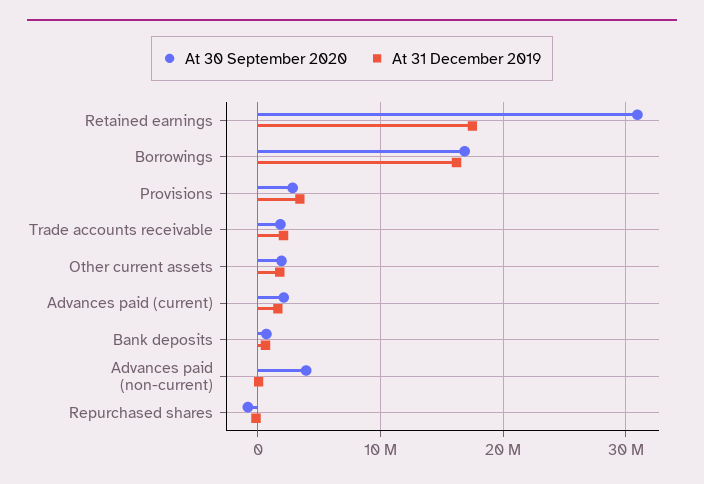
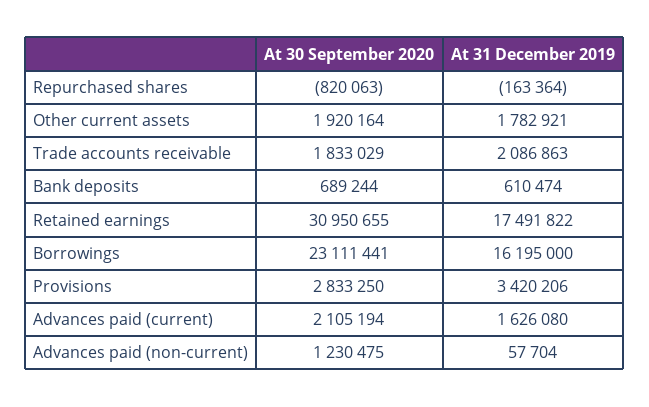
  {
    "At 30 September 2020": {
      "Retained earnings": 30950655,
-     "Borrowings": 17000000,
+     "Borrowings": 23111441,
      "Provisions": 2833250,
      "Trade accounts receivable": 1833029,
      "Other current assets": 1920164,
      "Advances paid (current)": 2105194,
      "Bank deposits": 689244,
-     "Advances paid (non-current)": 4000000,
+     "Advances paid (non-current)": 1230475,
      "Repurchased shares": -820063
    },
    "At 31 December 2019": {
      "Retained earnings": 17491822,
      "Borrowings": 16195000,
      "Provisions": 3420206,
      "Trade accounts receivable": 2086863,
      "Other current assets": 1782921,
      "Advances paid (current)": 1626080,
      "Bank deposits": 610474,
      "Advances paid (non-current)": 57704,
      "Repurchased shares": -163364
    }
  }

